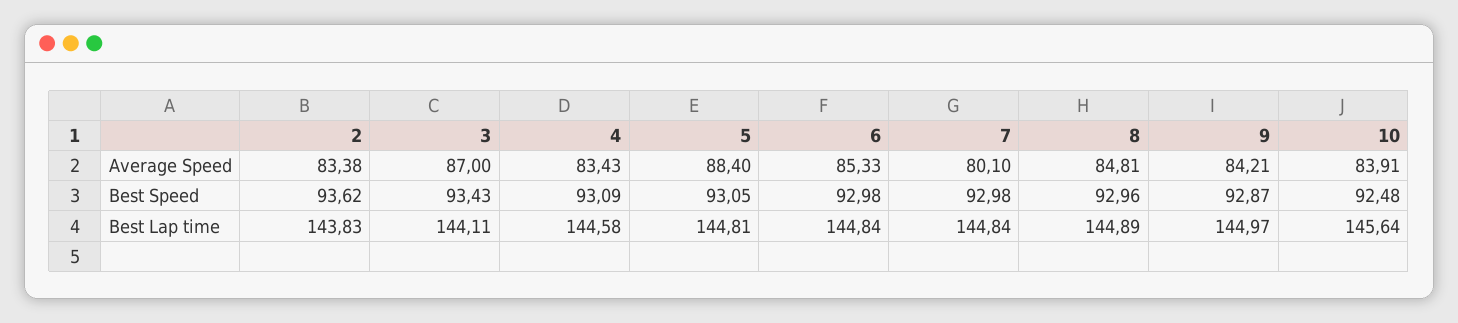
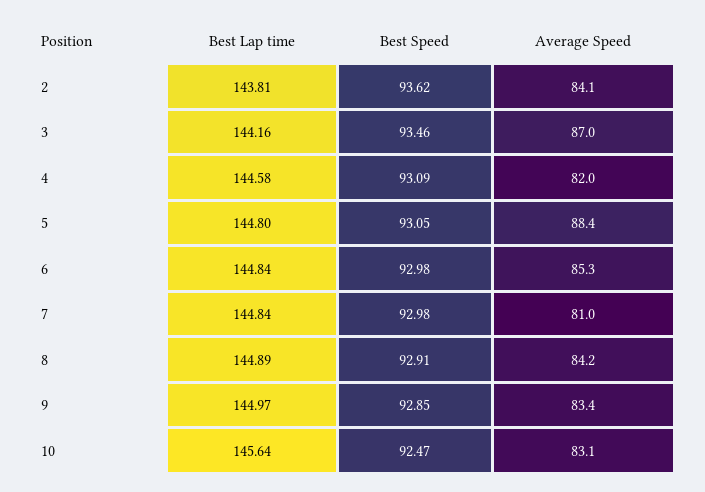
  {
    "2": {
-     "Average Speed": 83.38,
+     "Average Speed": 84.1,
      "Best Speed": 93.62,
-     "Best Lap time": 143.83
+     "Best Lap time": 143.81
    },
    "3": {
      "Average Speed": 87,
-     "Best Speed": 93.43,
+     "Best Speed": 93.46,
-     "Best Lap time": 144.11
+     "Best Lap time": 144.16
    },
    "4": {
-     "Average Speed": 83.43,
+     "Average Speed": 82,
      "Best Speed": 93.09,
      "Best Lap time": 144.58
    },
    "5": {
      "Average Speed": 88.4,
      "Best Speed": 93.05,
-     "Best Lap time": 144.81
+     "Best Lap time": 144.8
    },
    "6": {
      "Average Speed": 85.33,
      "Best Speed": 92.98,
      "Best Lap time": 144.84
    },
    "7": {
-     "Average Speed": 80.1,
+     "Average Speed": 81,
      "Best Speed": 92.98,
      "Best Lap time": 144.84
    },
    "8": {
-     "Average Speed": 84.81,
+     "Average Speed": 84.2,
-     "Best Speed": 92.96,
+     "Best Speed": 92.91,
      "Best Lap time": 144.89
    },
    "9": {
-     "Average Speed": 84.21,
+     "Average Speed": 83.4,
-     "Best Speed": 92.87,
+     "Best Speed": 92.85,
      "Best Lap time": 144.97
    },
    "10": {
-     "Average Speed": 83.91,
+     "Average Speed": 83.1,
-     "Best Speed": 92.48,
+     "Best Speed": 92.47,
      "Best Lap time": 145.64
    }
  }

